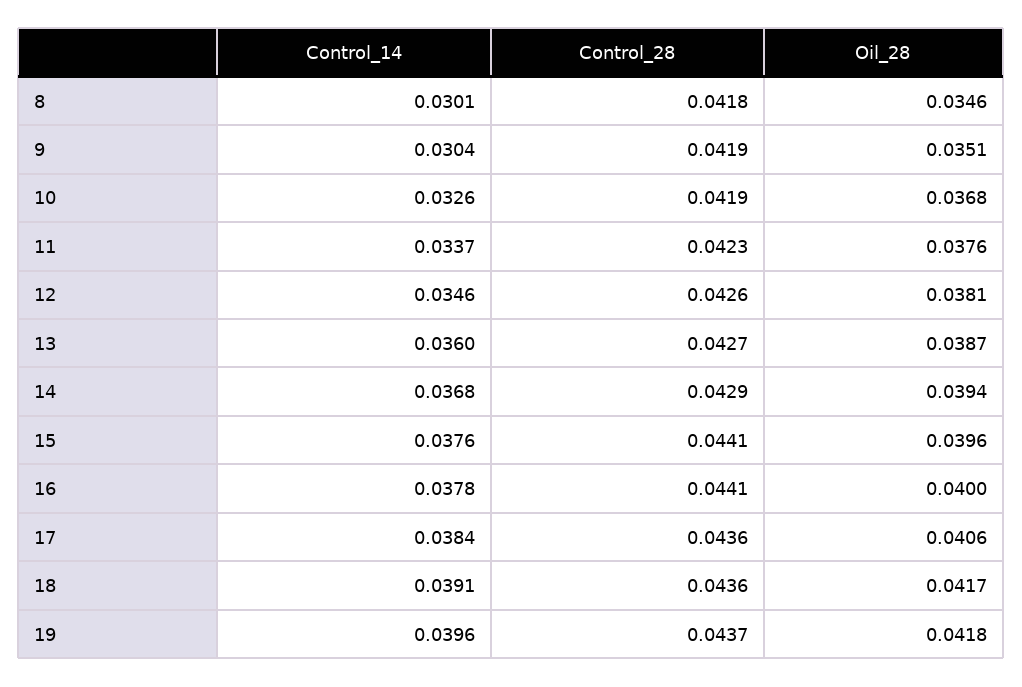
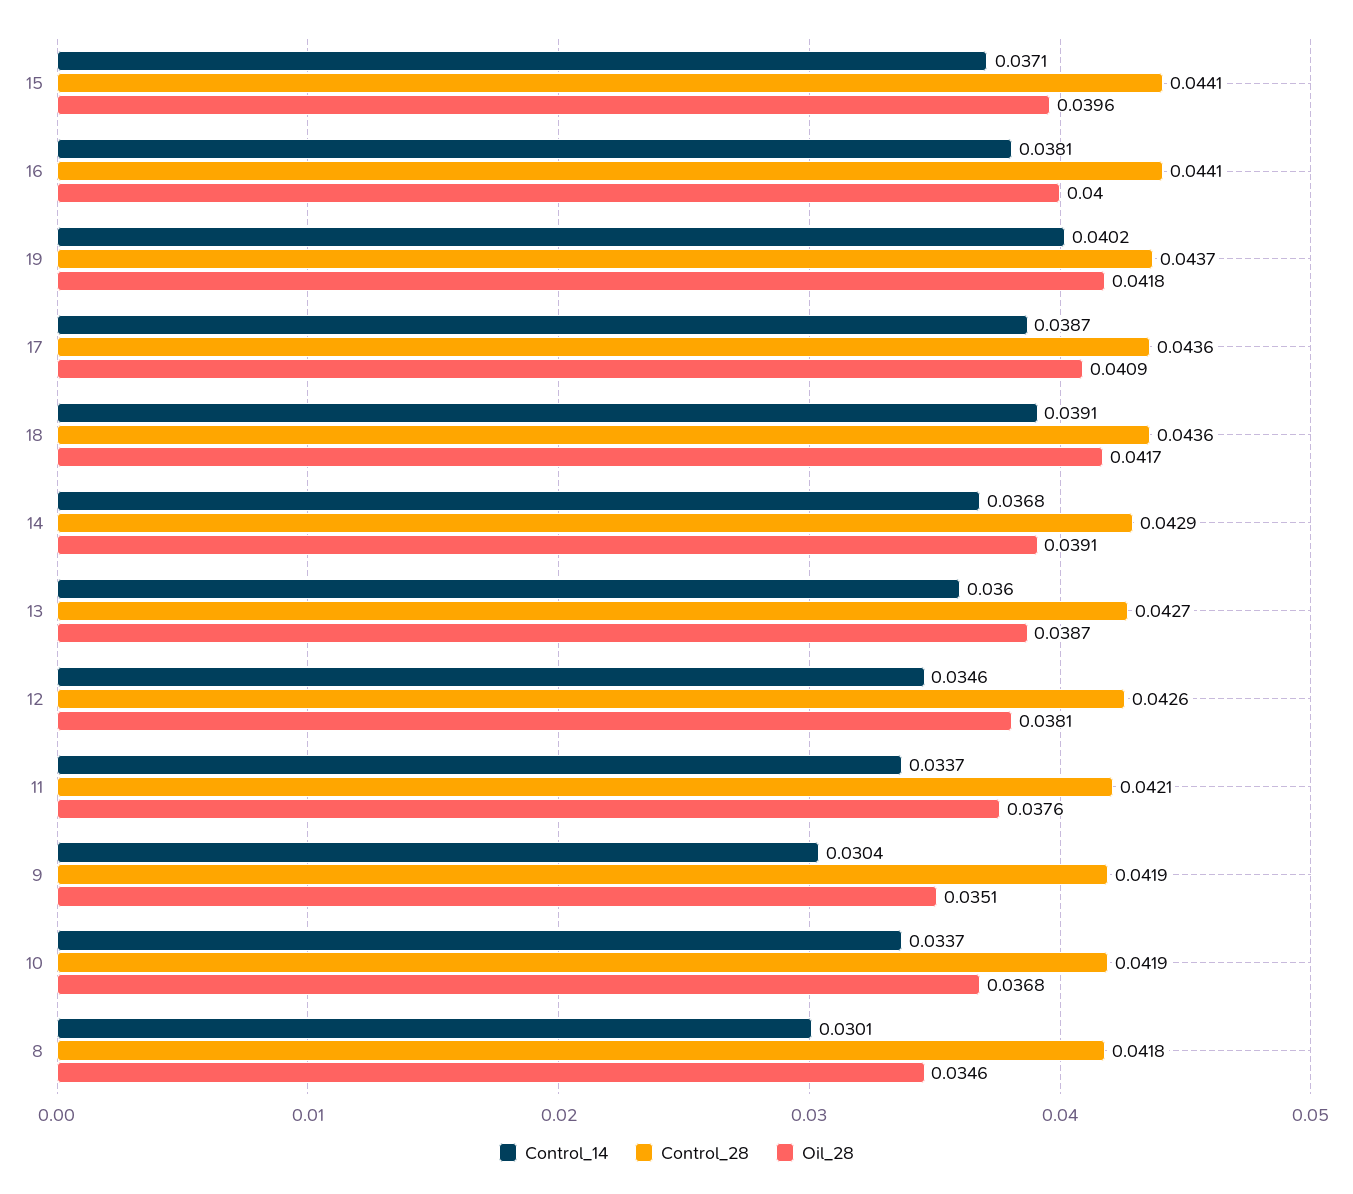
  {
    "Control_14": {
      "8": 0.0301,
      "9": 0.0304,
-     "10": 0.0326,
+     "10": 0.0337,
      "11": 0.0337,
      "12": 0.0346,
      "13": 0.036,
      "14": 0.0368,
-     "15": 0.0376,
+     "15": 0.0371,
-     "16": 0.0378,
+     "16": 0.0381,
-     "17": 0.0384,
+     "17": 0.0387,
      "18": 0.0391,
-     "19": 0.0396
+     "19": 0.0402
    },
    "Control_28": {
      "8": 0.0418,
      "9": 0.0419,
      "10": 0.0419,
-     "11": 0.0423,
+     "11": 0.0421,
      "12": 0.0426,
      "13": 0.0427,
      "14": 0.0429,
      "15": 0.0441,
      "16": 0.0441,
      "17": 0.0436,
      "18": 0.0436,
      "19": 0.0437
    },
    "Oil_28": {
      "8": 0.0346,
      "9": 0.0351,
      "10": 0.0368,
      "11": 0.0376,
      "12": 0.0381,
      "13": 0.0387,
-     "14": 0.0394,
+     "14": 0.0391,
      "15": 0.0396,
      "16": 0.04,
-     "17": 0.0406,
+     "17": 0.0409,
      "18": 0.0417,
      "19": 0.0418
    }
  }

